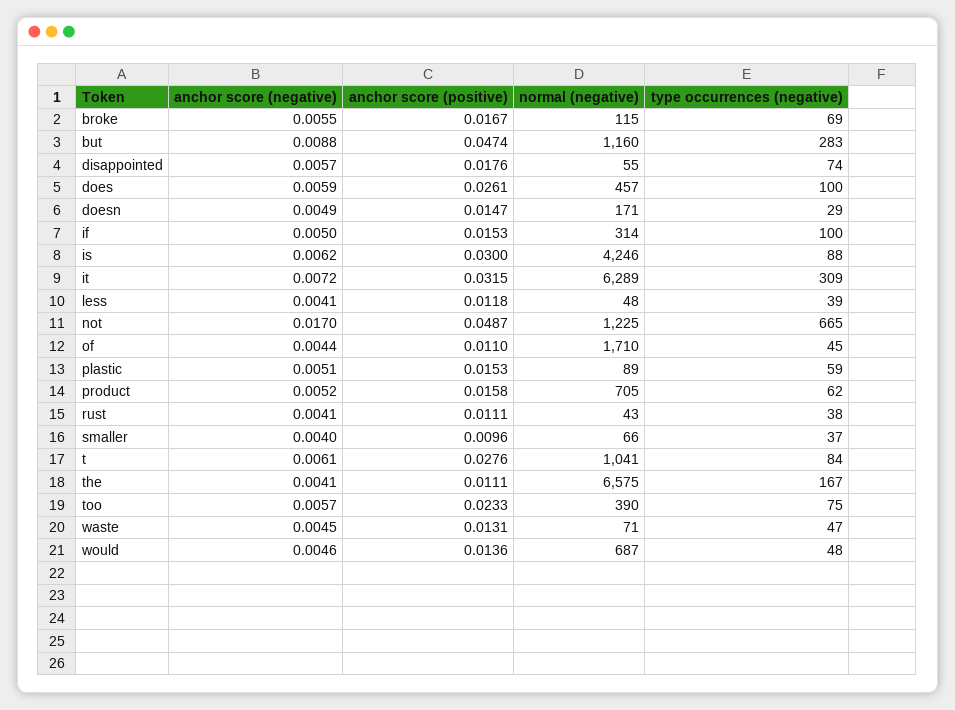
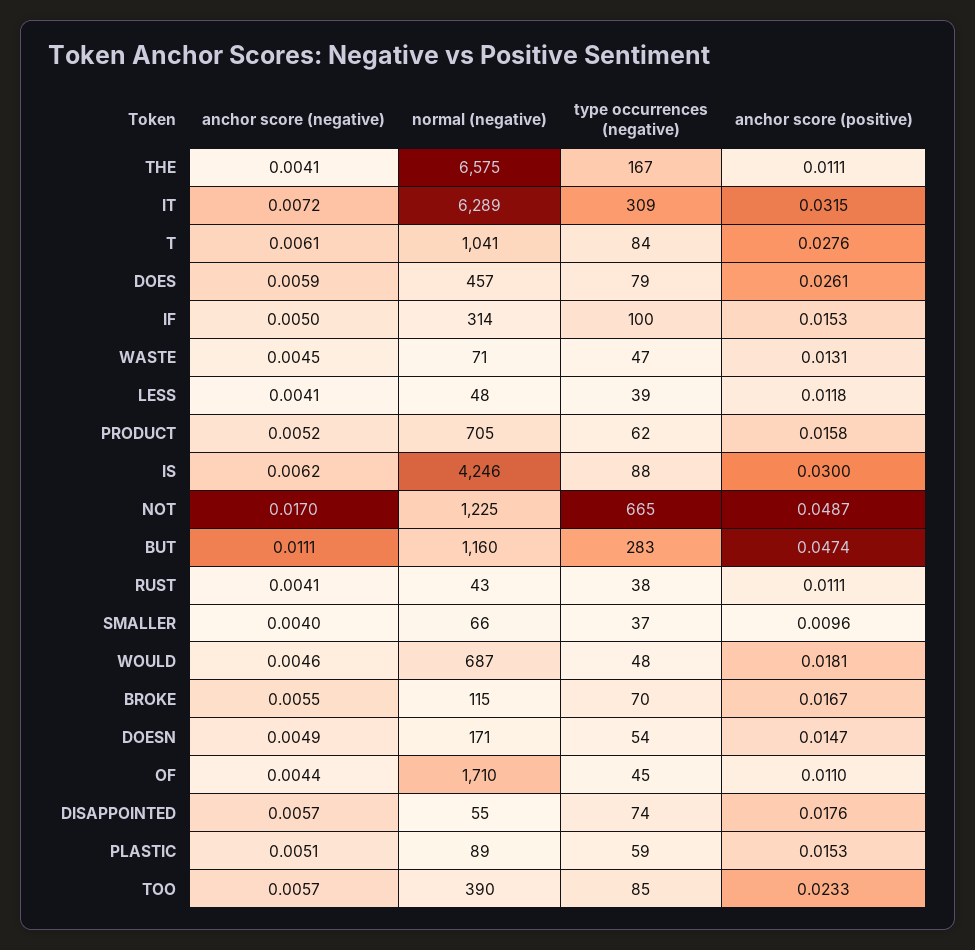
  {
    "anchor score (negative)": {
      "broke": 0.0055,
-     "but": 0.0088,
+     "but": 0.0111,
      "disappointed": 0.0057,
      "does": 0.0059,
      "doesn": 0.0049,
      "if": 0.005,
      "is": 0.0062,
      "it": 0.0072,
      "less": 0.0041,
      "not": 0.017,
      "of": 0.0044,
      "plastic": 0.0051,
      "product": 0.0052,
      "rust": 0.0041,
      "smaller": 0.004,
      "t": 0.0061,
      "the": 0.0041,
      "too": 0.0057,
      "waste": 0.0045,
      "would": 0.0046
    },
    "anchor score (positive)": {
      "broke": 0.0167,
      "but": 0.0474,
      "disappointed": 0.0176,
      "does": 0.0261,
      "doesn": 0.0147,
      "if": 0.0153,
      "is": 0.03,
      "it": 0.0315,
      "less": 0.0118,
      "not": 0.0487,
      "of": 0.011,
      "plastic": 0.0153,
      "product": 0.0158,
      "rust": 0.0111,
      "smaller": 0.0096,
      "t": 0.0276,
      "the": 0.0111,
      "too": 0.0233,
      "waste": 0.0131,
-     "would": 0.0136
+     "would": 0.0181
    },
    "normal (negative)": {
      "broke": 115,
      "but": 1160,
      "disappointed": 55,
      "does": 457,
      "doesn": 171,
      "if": 314,
      "is": 4246,
      "it": 6289,
      "less": 48,
      "not": 1225,
      "of": 1710,
      "plastic": 89,
      "product": 705,
      "rust": 43,
      "smaller": 66,
      "t": 1041,
      "the": 6575,
      "too": 390,
      "waste": 71,
      "would": 687
    },
    "type occurrences (negative)": {
-     "broke": 69,
+     "broke": 70,
      "but": 283,
      "disappointed": 74,
-     "does": 100,
+     "does": 79,
-     "doesn": 29,
+     "doesn": 54,
      "if": 100,
      "is": 88,
      "it": 309,
      "less": 39,
      "not": 665,
      "of": 45,
      "plastic": 59,
      "product": 62,
      "rust": 38,
      "smaller": 37,
      "t": 84,
      "the": 167,
-     "too": 75,
+     "too": 85,
      "waste": 47,
      "would": 48
    }
  }

